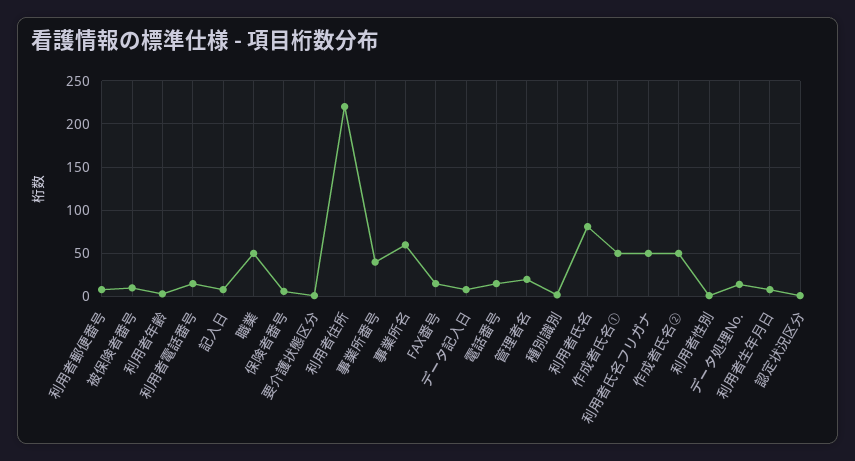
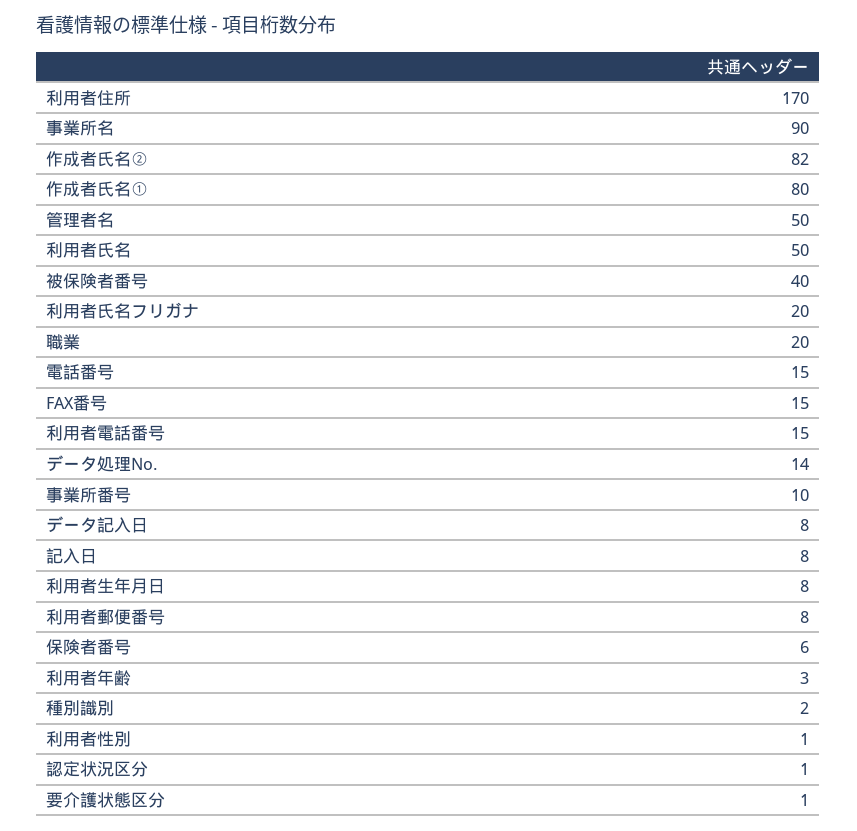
  {
    "利用者郵便番号": 8,
-   "被保険者番号": 10,
+   "被保険者番号": 40,
    "利用者年齢": 3,
    "利用者電話番号": 15,
    "記入日": 8,
-   "職業": 50,
+   "職業": 20,
    "保険者番号": 6,
    "要介護状態区分": 1,
-   "利用者住所": 220,
+   "利用者住所": 170,
-   "事業所番号": 40,
+   "事業所番号": 10,
-   "事業所名": 60,
+   "事業所名": 90,
    "FAX番号": 15,
    "データ記入日": 8,
    "電話番号": 15,
-   "管理者名": 20,
+   "管理者名": 50,
    "種別識別": 2,
-   "利用者氏名": 80,
+   "利用者氏名": 50,
-   "作成者氏名①": 50,
+   "作成者氏名①": 80,
-   "利用者氏名フリガナ": 50,
+   "利用者氏名フリガナ": 20,
-   "作成者氏名②": 50,
+   "作成者氏名②": 82,
    "利用者性別": 1,
    "データ処理No.": 14,
    "利用者生年月日": 8,
    "認定状況区分": 1
  }

